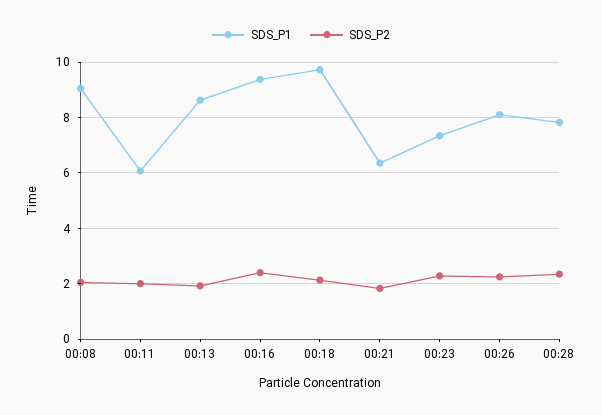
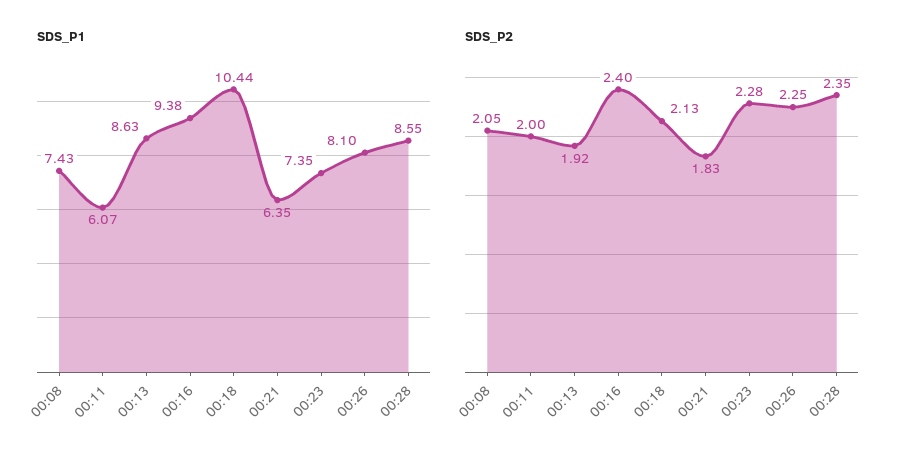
  {
    "SDS_P1": {
-     "00:08": 9,
+     "00:08": 7.43,
      "00:11": 6.07,
      "00:13": 8.63,
      "00:16": 9.38,
-     "00:18": 9.75,
+     "00:18": 10.44,
      "00:21": 6.35,
      "00:23": 7.35,
      "00:26": 8.1,
-     "00:28": 7.75
+     "00:28": 8.55
    },
    "SDS_P2": {
      "00:08": 2.05,
      "00:11": 2,
      "00:13": 1.92,
      "00:16": 2.4,
      "00:18": 2.13,
      "00:21": 1.83,
      "00:23": 2.28,
      "00:26": 2.25,
      "00:28": 2.35
    }
  }

